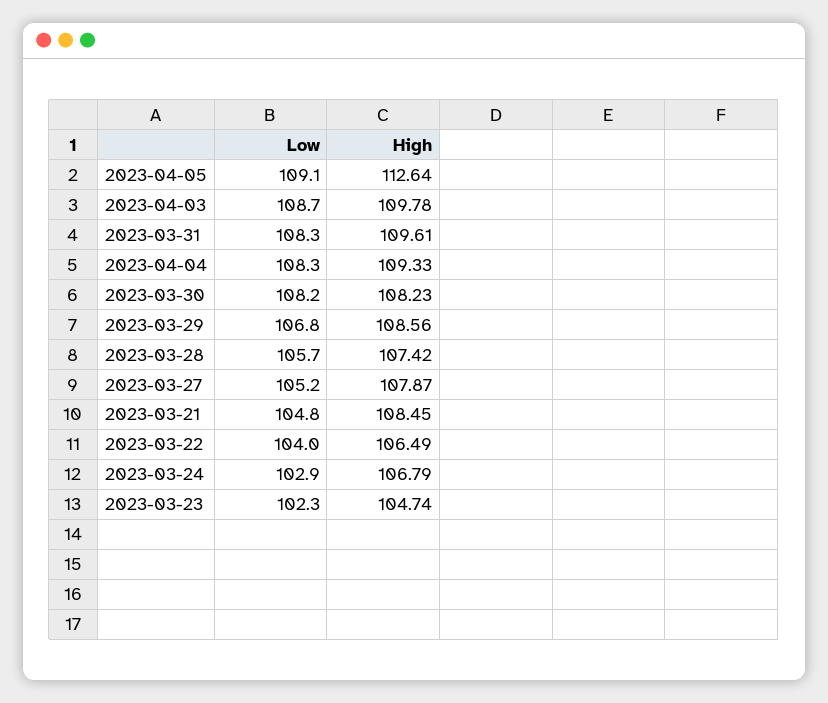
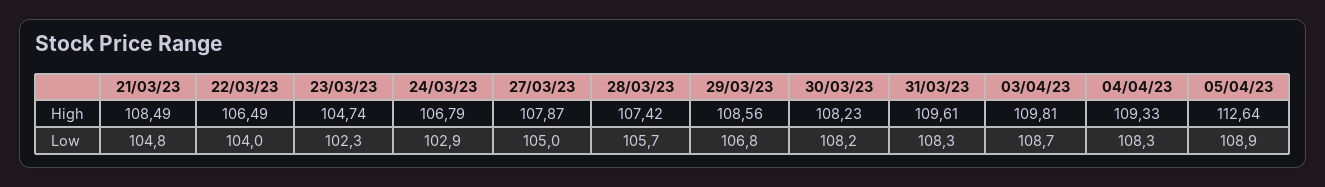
  {
    "Low": {
-     "2023-04-05": 109.1,
+     "2023-04-05": 108.9,
      "2023-04-03": 108.7,
      "2023-03-31": 108.3,
      "2023-04-04": 108.3,
      "2023-03-30": 108.2,
      "2023-03-29": 106.8,
      "2023-03-28": 105.7,
-     "2023-03-27": 105.2,
+     "2023-03-27": 105,
      "2023-03-21": 104.8,
      "2023-03-22": 104,
      "2023-03-24": 102.9,
      "2023-03-23": 102.3
    },
    "High": {
      "2023-04-05": 112.64,
-     "2023-04-03": 109.78,
+     "2023-04-03": 109.81,
      "2023-03-31": 109.61,
      "2023-04-04": 109.33,
      "2023-03-30": 108.23,
      "2023-03-29": 108.56,
      "2023-03-28": 107.42,
      "2023-03-27": 107.87,
-     "2023-03-21": 108.45,
+     "2023-03-21": 108.49,
      "2023-03-22": 106.49,
      "2023-03-24": 106.79,
      "2023-03-23": 104.74
    }
  }

